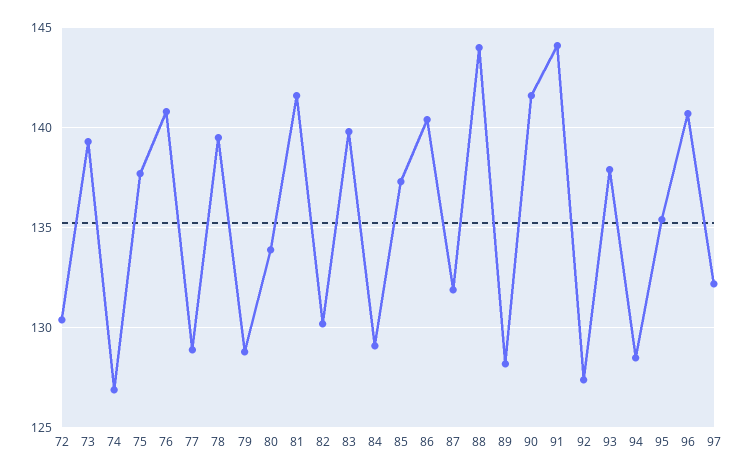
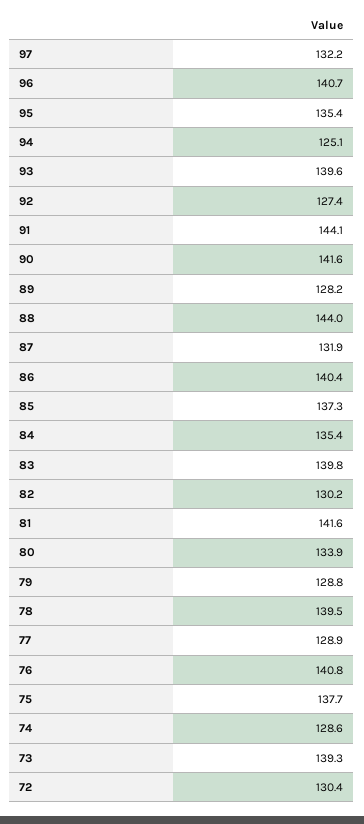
  {
    "72": 130.4,
    "73": 139.3,
-   "74": 127,
+   "74": 128.6,
    "75": 137.7,
    "76": 140.8,
    "77": 128.9,
    "78": 139.5,
    "79": 128.8,
    "80": 133.9,
    "81": 141.6,
    "82": 130.2,
    "83": 139.8,
-   "84": 129,
+   "84": 135.4,
    "85": 137.3,
    "86": 140.4,
    "87": 131.9,
    "88": 144,
    "89": 128.2,
    "90": 141.6,
    "91": 144.1,
    "92": 127.4,
-   "93": 138,
+   "93": 139.6,
-   "94": 128.5,
+   "94": 125.1,
    "95": 135.4,
    "96": 140.7,
    "97": 132.2
  }

